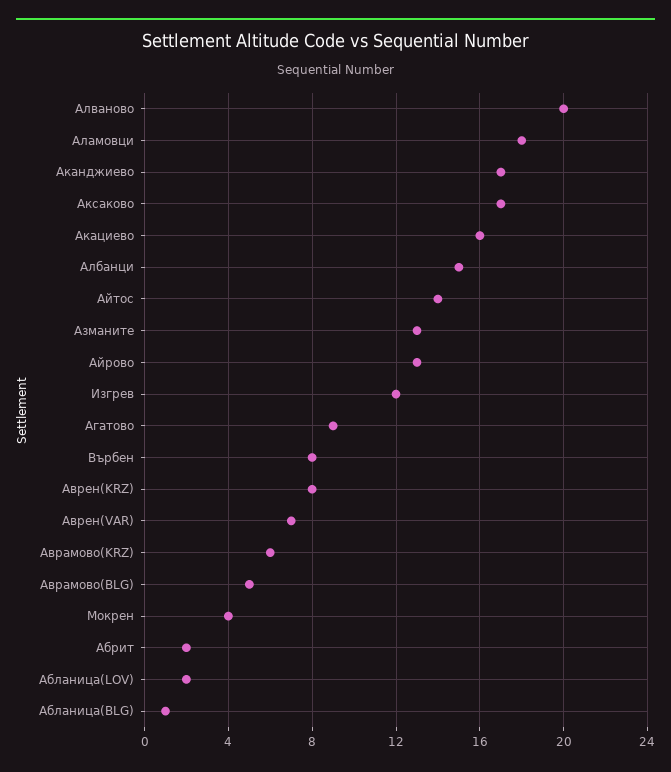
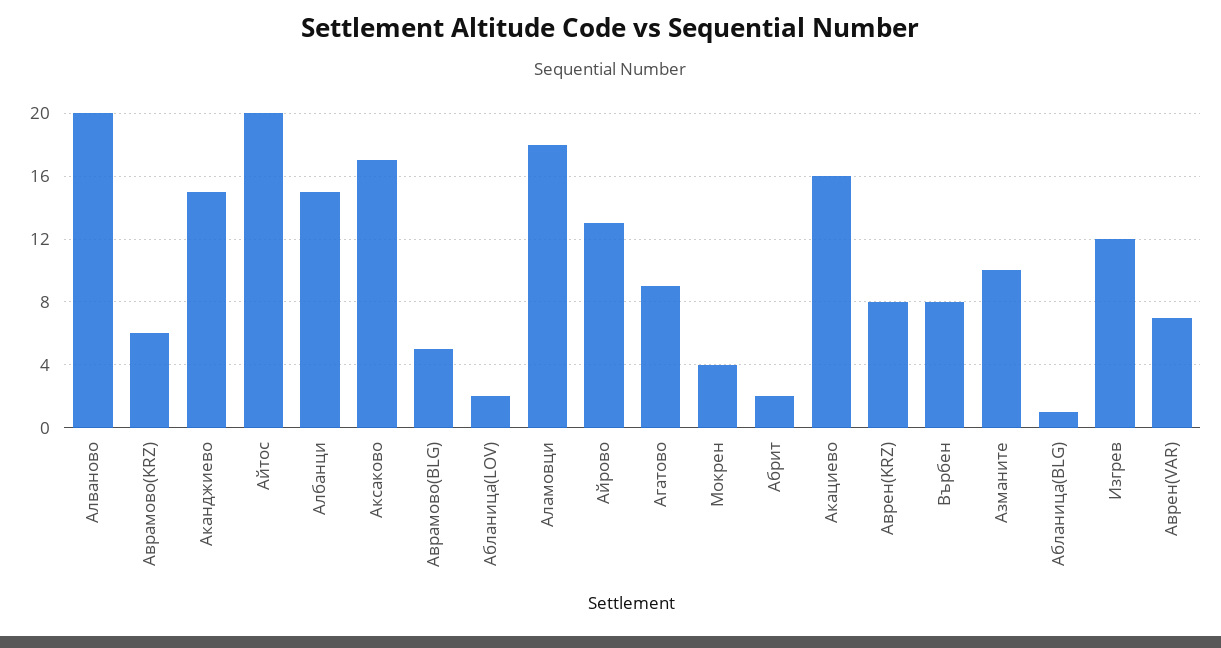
  {
    "Алваново": 20,
    "Аламовци": 18,
-   "Аканджиево": 17,
+   "Аканджиево": 15,
    "Аксаково": 17,
    "Акациево": 16,
    "Албанци": 15,
-   "Айтос": 14,
+   "Айтос": 20,
-   "Азманите": 13,
+   "Азманите": 10,
    "Айрово": 13,
    "Изгрев": 12,
    "Агатово": 9,
    "Върбен": 8,
    "Аврен(KRZ)": 8,
    "Аврен(VAR)": 7,
    "Аврамово(KRZ)": 6,
    "Аврамово(BLG)": 5,
    "Мокрен": 4,
    "Абрит": 2,
    "Абланица(LOV)": 2,
    "Абланица(BLG)": 1
  }

